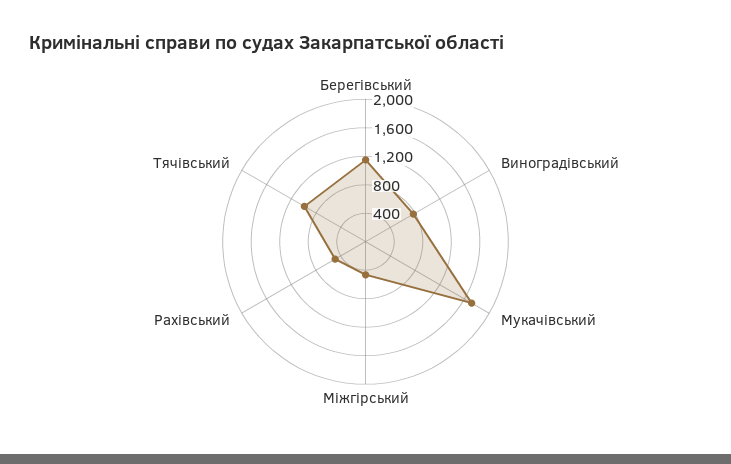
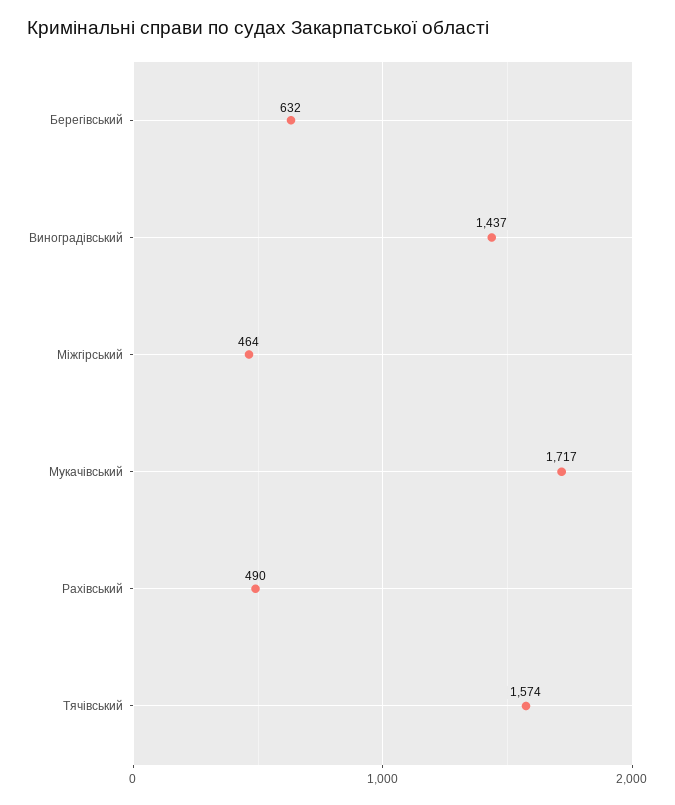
  {
-   "Берегівський": 1200,
+   "Берегівський": 632,
-   "Виноградівський": 800,
+   "Виноградівський": 1437,
    "Мукачівський": 1717,
    "Міжгірський": 464,
    "Рахівський": 490,
-   "Тячівський": 1000
+   "Тячівський": 1574
  }

